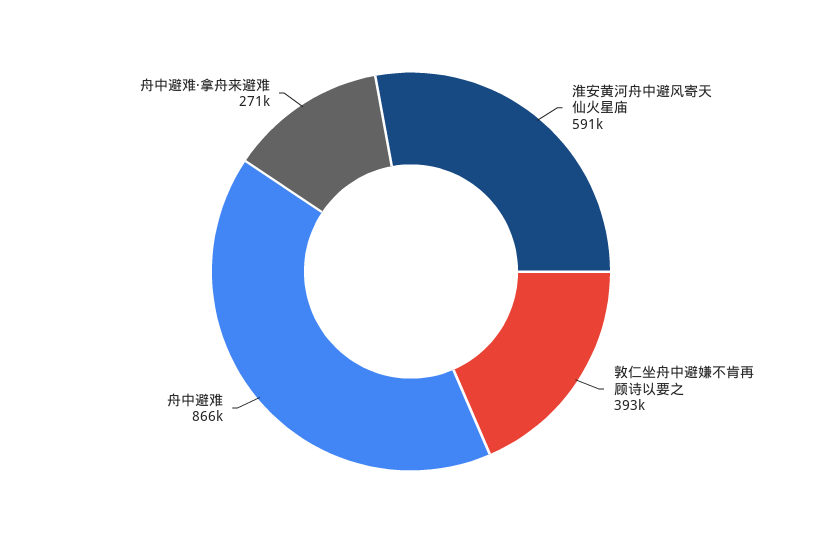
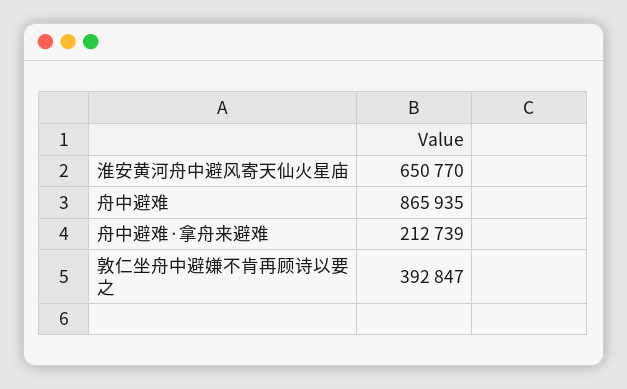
  {
-   "淮安黄河舟中避风寄天仙火星庙": 591000,
+   "淮安黄河舟中避风寄天仙火星庙": 650770,
    "敦仁坐舟中避嫌不肯再顾诗以要之": 392847,
    "舟中避难": 865935,
-   "舟中避难·拿舟来避难": 271000
+   "舟中避难·拿舟来避难": 212739
  }

